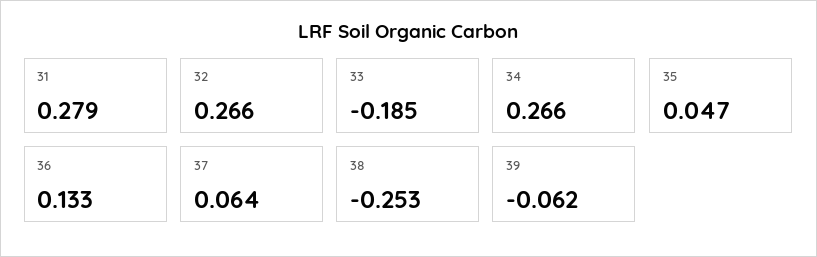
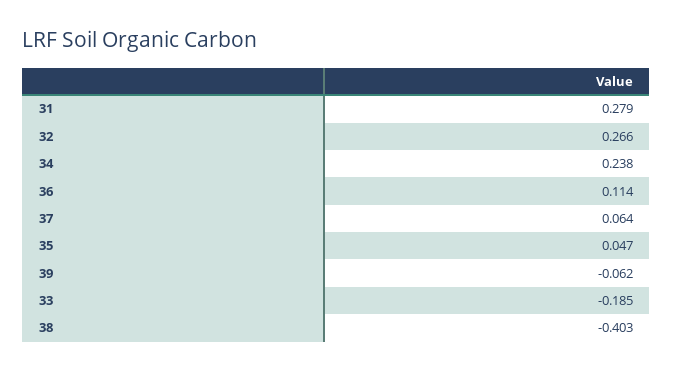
  {
    "31": 0.279,
    "32": 0.266,
    "33": -0.185,
-   "34": 0.266,
+   "34": 0.238,
    "35": 0.047,
-   "36": 0.133,
+   "36": 0.114,
    "37": 0.064,
-   "38": -0.253,
+   "38": -0.403,
    "39": -0.062
  }

